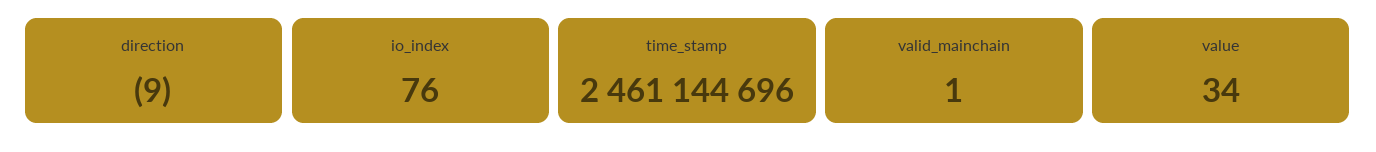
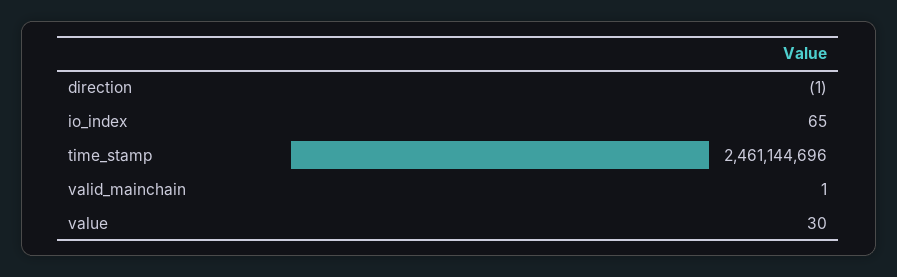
  {
-   "direction": -9,
+   "direction": -1,
-   "io_index": 76,
+   "io_index": 65,
    "time_stamp": 2461144696,
    "valid_mainchain": 1,
-   "value": 34
+   "value": 30
  }

